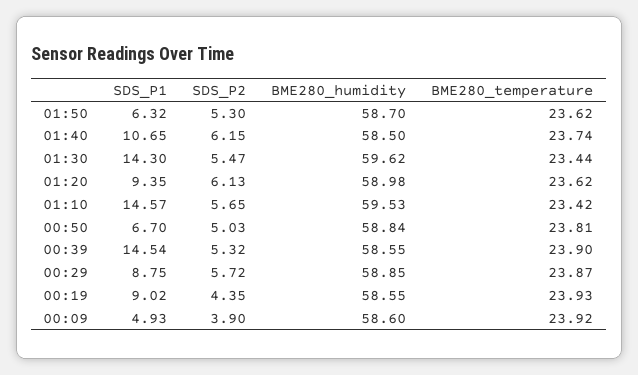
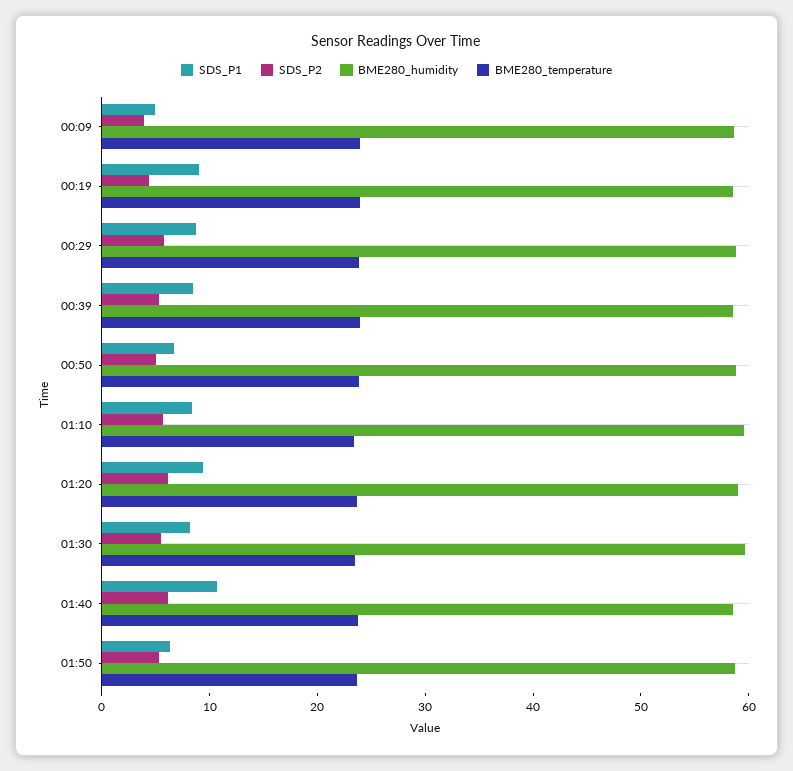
  {
    "SDS_P1": {
      "01:50": 6.32,
      "01:40": 10.65,
-     "01:30": 14.3,
+     "01:30": 8,
      "01:20": 9.35,
-     "01:10": 14.57,
+     "01:10": 8,
      "00:50": 6.7,
-     "00:39": 14.54,
+     "00:39": 8,
      "00:29": 8.75,
      "00:19": 9.02,
      "00:09": 4.93
    },
    "SDS_P2": {
      "01:50": 5.3,
      "01:40": 6.15,
      "01:30": 5.47,
      "01:20": 6.13,
      "01:10": 5.65,
      "00:50": 5.03,
      "00:39": 5.32,
      "00:29": 5.72,
      "00:19": 4.35,
      "00:09": 3.9
    },
    "BME280_humidity": {
      "01:50": 58.7,
      "01:40": 58.5,
      "01:30": 59.62,
      "01:20": 58.98,
      "01:10": 59.53,
      "00:50": 58.84,
      "00:39": 58.55,
      "00:29": 58.85,
      "00:19": 58.55,
      "00:09": 58.6
    },
    "BME280_temperature": {
      "01:50": 23.62,
      "01:40": 23.74,
      "01:30": 23.44,
      "01:20": 23.62,
      "01:10": 23.42,
      "00:50": 23.81,
      "00:39": 23.9,
      "00:29": 23.87,
      "00:19": 23.93,
      "00:09": 23.92
    }
  }

